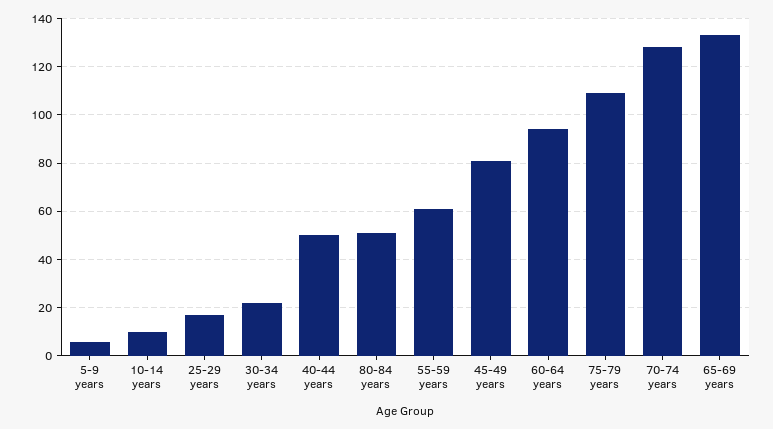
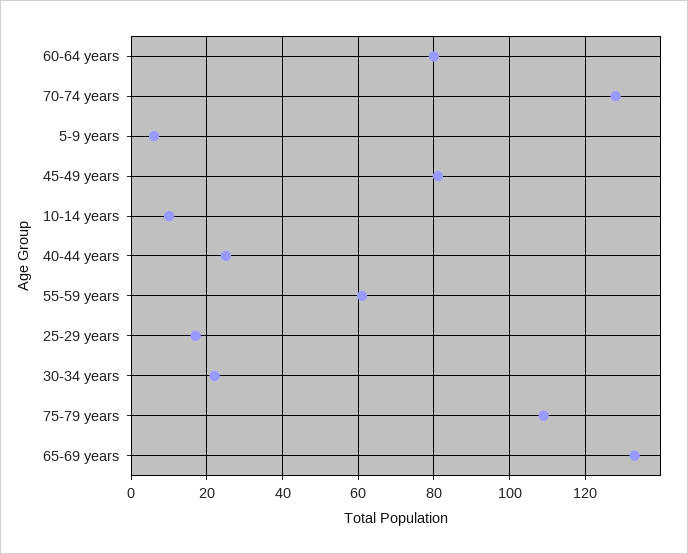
  {
    "5-9 years": 5,
    "10-14 years": 10,
    "25-29 years": 15,
    "30-34 years": 20,
-   "40-44 years": 50,
+   "40-44 years": 25,
-   "80-84 years": 50,
    "55-59 years": 60,
    "45-49 years": 80,
-   "60-64 years": 95,
+   "60-64 years": 80,
    "75-79 years": 110,
    "70-74 years": 130,
    "65-69 years": 135
  }

